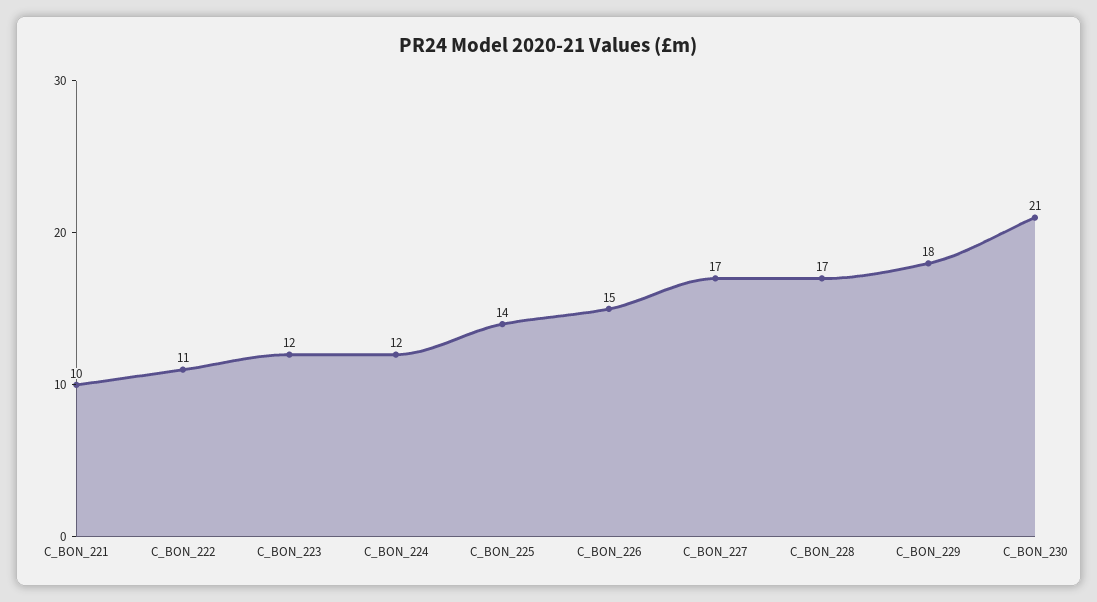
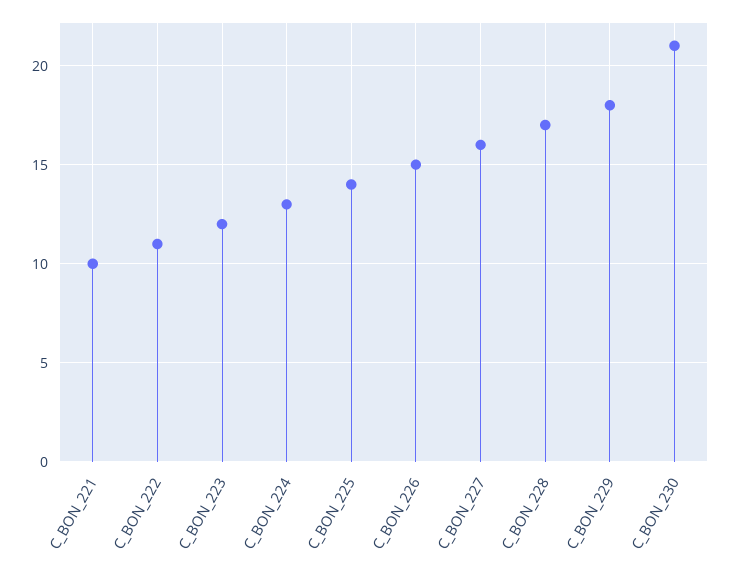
  {
    "C_BON_221": 10,
    "C_BON_222": 11,
    "C_BON_223": 12,
-   "C_BON_224": 12,
+   "C_BON_224": 13,
    "C_BON_225": 14,
    "C_BON_226": 15,
-   "C_BON_227": 17,
+   "C_BON_227": 16,
    "C_BON_228": 17,
    "C_BON_229": 18,
    "C_BON_230": 21
  }

